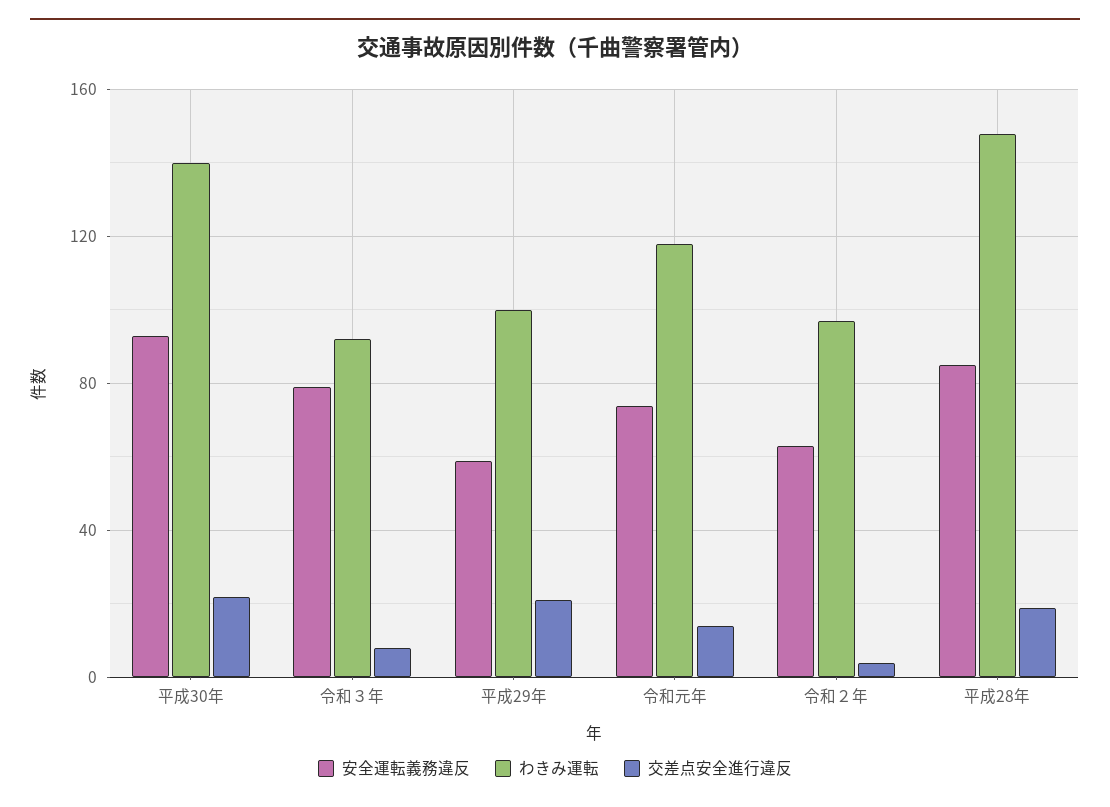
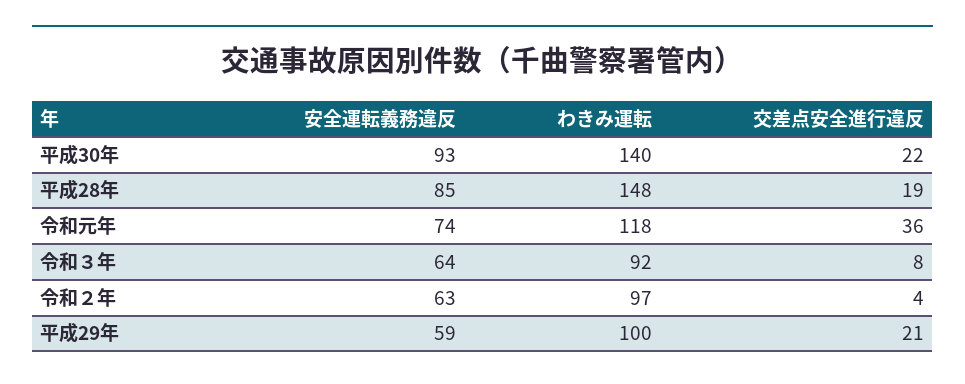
  {
    "安全運転義務違反": {
      "平成30年": 93,
-     "令和３年": 80,
+     "令和３年": 64,
      "平成29年": 59,
      "令和元年": 74,
      "令和２年": 63,
      "平成28年": 85
    },
    "わきみ運転": {
      "平成30年": 140,
      "令和３年": 92,
      "平成29年": 100,
      "令和元年": 118,
      "令和２年": 97,
      "平成28年": 148
    },
    "交差点安全進行違反": {
      "平成30年": 22,
      "令和３年": 8,
      "平成29年": 21,
-     "令和元年": 15,
+     "令和元年": 36,
      "令和２年": 4,
      "平成28年": 19
    }
  }

